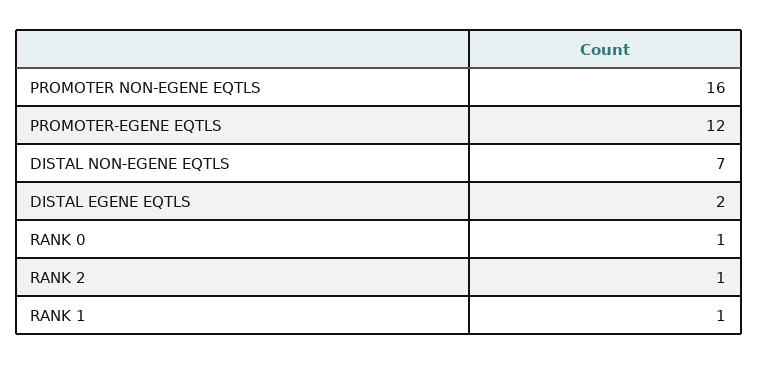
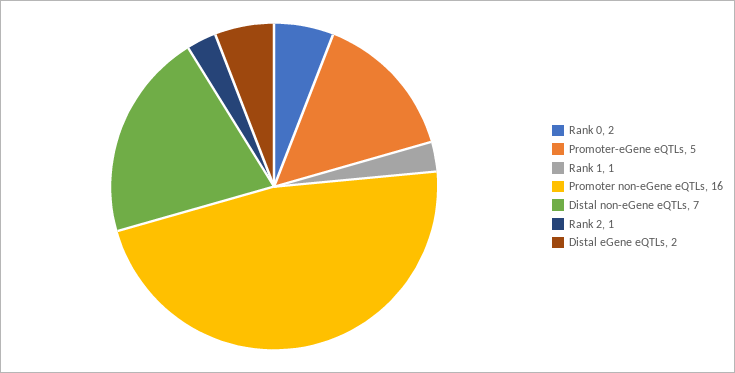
  {
    "PROMOTER NON-EGENE EQTLS": 16,
-   "PROMOTER-EGENE EQTLS": 12,
+   "PROMOTER-EGENE EQTLS": 5,
    "DISTAL NON-EGENE EQTLS": 7,
    "DISTAL EGENE EQTLS": 2,
-   "RANK 0": 1,
+   "RANK 0": 2,
    "RANK 2": 1,
    "RANK 1": 1
  }

